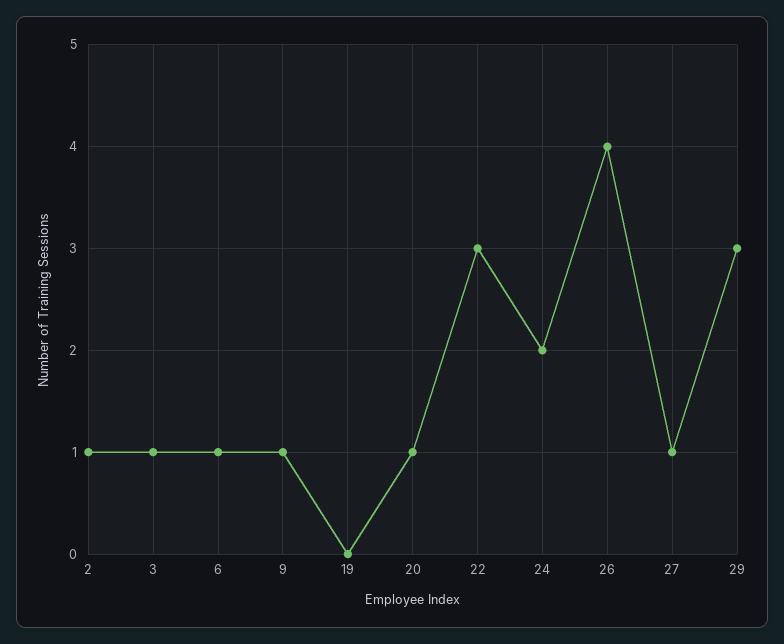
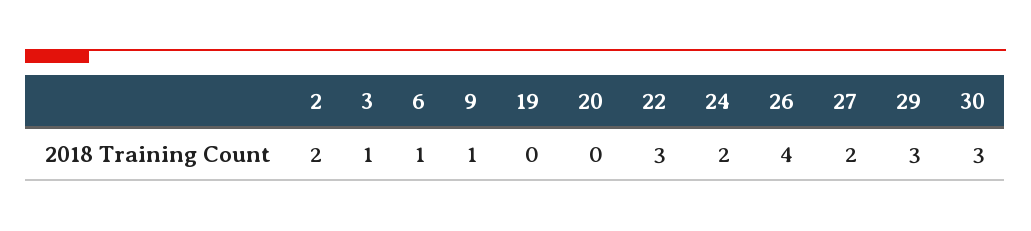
  {
-   "2": 1,
+   "2": 2,
    "3": 1,
    "6": 1,
    "9": 1,
    "19": 0,
-   "20": 1,
+   "20": 0,
    "22": 3,
    "24": 2,
    "26": 4,
-   "27": 1,
+   "27": 2,
-   "29": 3
+   "29": 3,
+   "30": 3
  }

